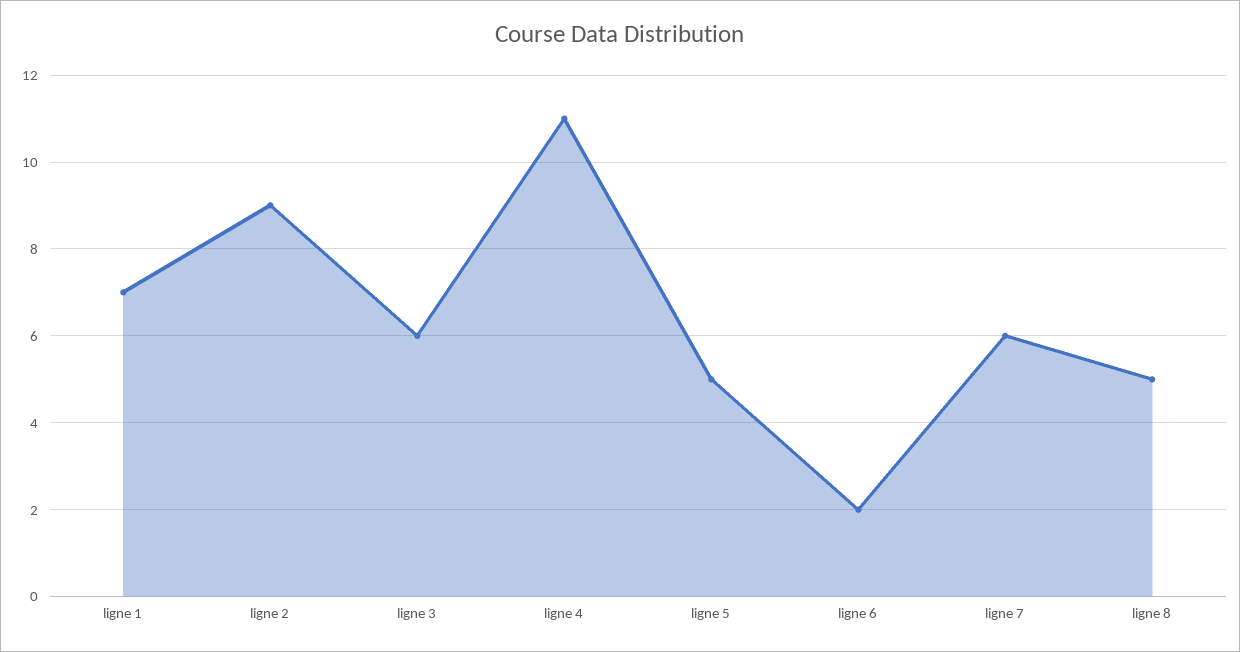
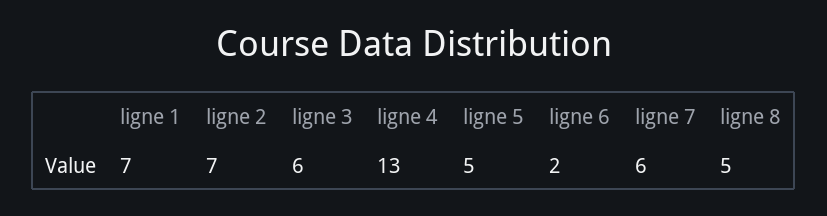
  {
    "ligne 1": 7,
-   "ligne 2": 9,
+   "ligne 2": 7,
    "ligne 3": 6,
-   "ligne 4": 11,
+   "ligne 4": 13,
    "ligne 5": 5,
    "ligne 6": 2,
    "ligne 7": 6,
    "ligne 8": 5
  }

